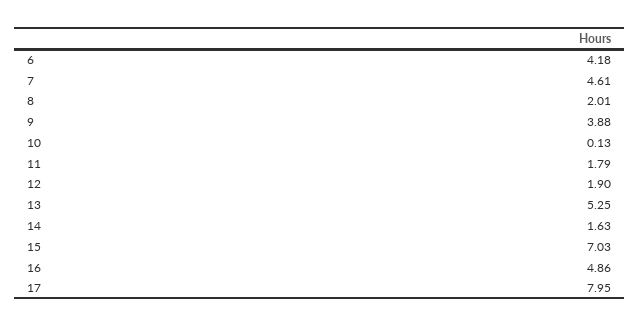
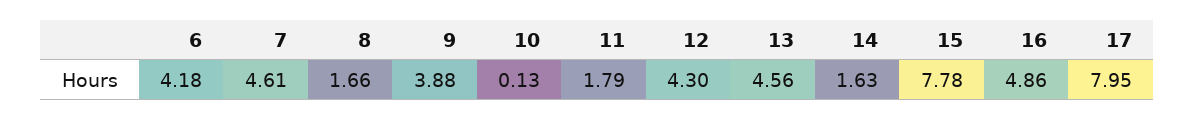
  {
    "6": 4.18,
    "7": 4.61,
-   "8": 2.01,
+   "8": 1.66,
    "9": 3.88,
    "10": 0.13,
    "11": 1.79,
-   "12": 1.9,
+   "12": 4.3,
-   "13": 5.25,
+   "13": 4.56,
    "14": 1.63,
-   "15": 7.03,
+   "15": 7.78,
    "16": 4.86,
    "17": 7.95
  }

